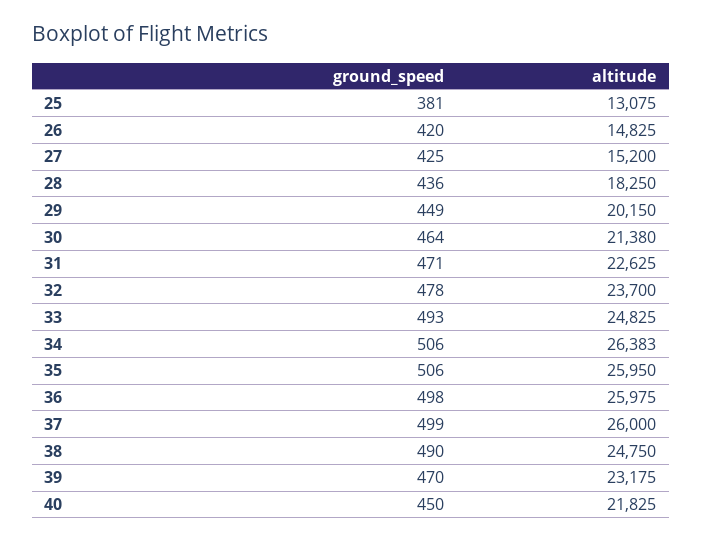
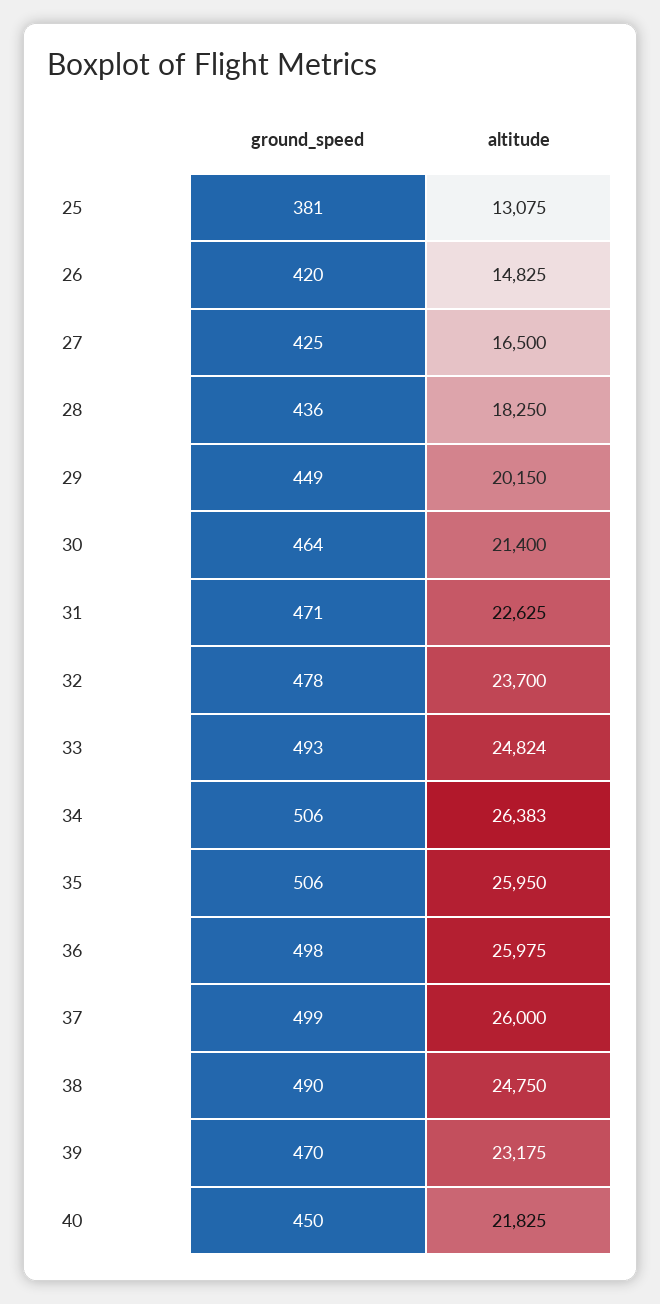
  {
    "ground_speed": {
      "25": 381,
      "26": 420,
      "27": 425,
      "28": 436,
      "29": 449,
      "30": 464,
      "31": 471,
      "32": 478,
      "33": 493,
      "34": 506,
      "35": 506,
      "36": 498,
      "37": 499,
      "38": 490,
      "39": 470,
      "40": 450
    },
    "altitude": {
      "25": 13075,
      "26": 14825,
-     "27": 15200,
+     "27": 16500,
      "28": 18250,
      "29": 20150,
-     "30": 21380,
+     "30": 21400,
      "31": 22625,
      "32": 23700,
-     "33": 24825,
+     "33": 24824,
      "34": 26383,
      "35": 25950,
      "36": 25975,
      "37": 26000,
      "38": 24750,
      "39": 23175,
      "40": 21825
    }
  }

